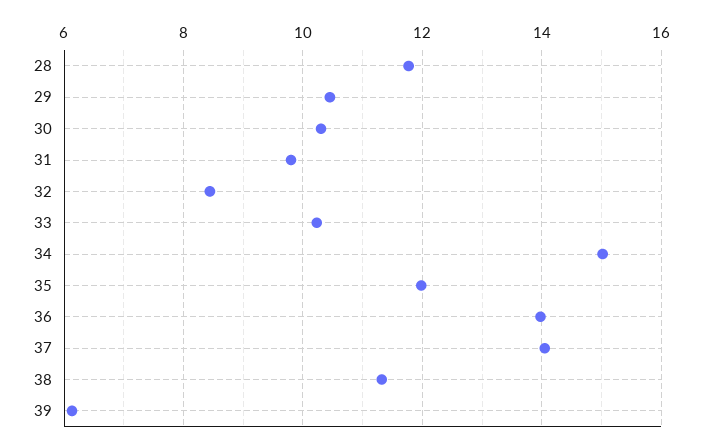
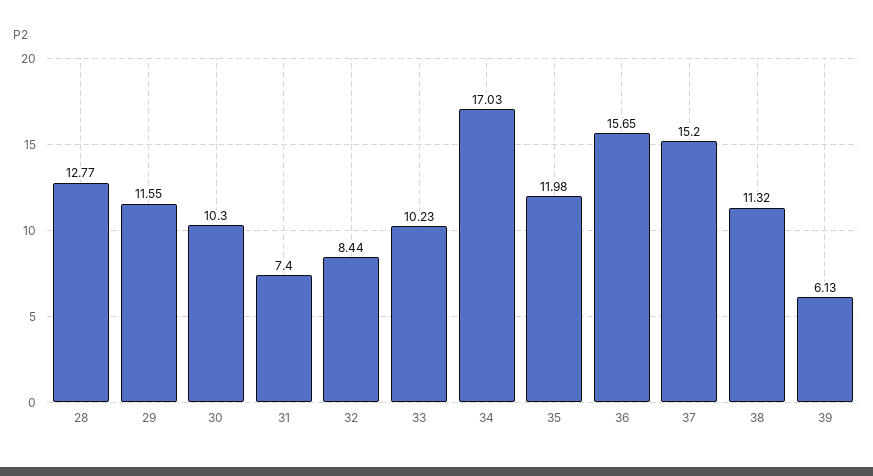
  {
-   "28": 11.8,
+   "28": 12.77,
-   "29": 10.4,
+   "29": 11.55,
    "30": 10.3,
-   "31": 9.8,
+   "31": 7.4,
    "32": 8.44,
    "33": 10.23,
-   "34": 15,
+   "34": 17.03,
    "35": 11.98,
-   "36": 14,
+   "36": 15.65,
-   "37": 14,
+   "37": 15.2,
    "38": 11.32,
    "39": 6.13
  }

